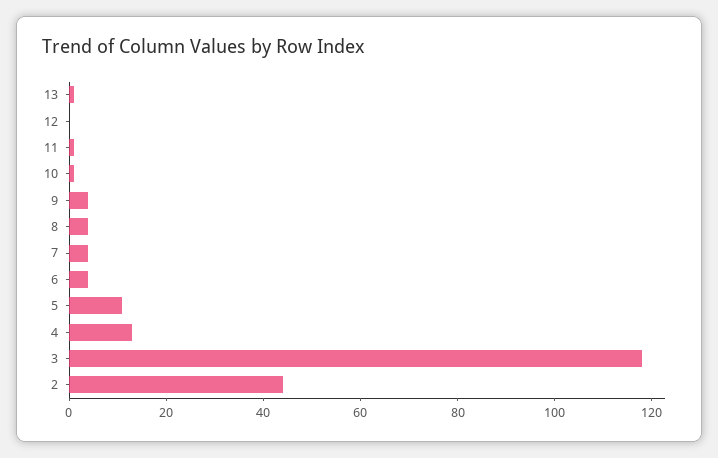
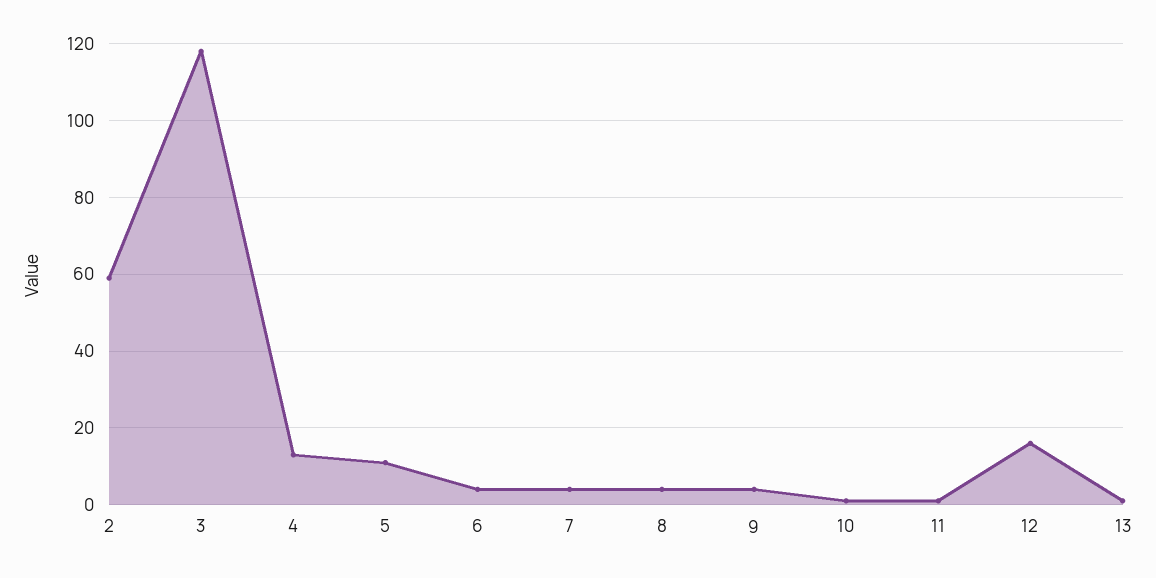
  {
    "13": 0,
-   "12": 0,
+   "12": 15,
    "11": 0,
    "10": 0,
    "9": 5,
    "8": 5,
    "7": 5,
    "6": 5,
    "5": 10,
    "4": 15,
    "3": 120,
-   "2": 45
+   "2": 60
  }

